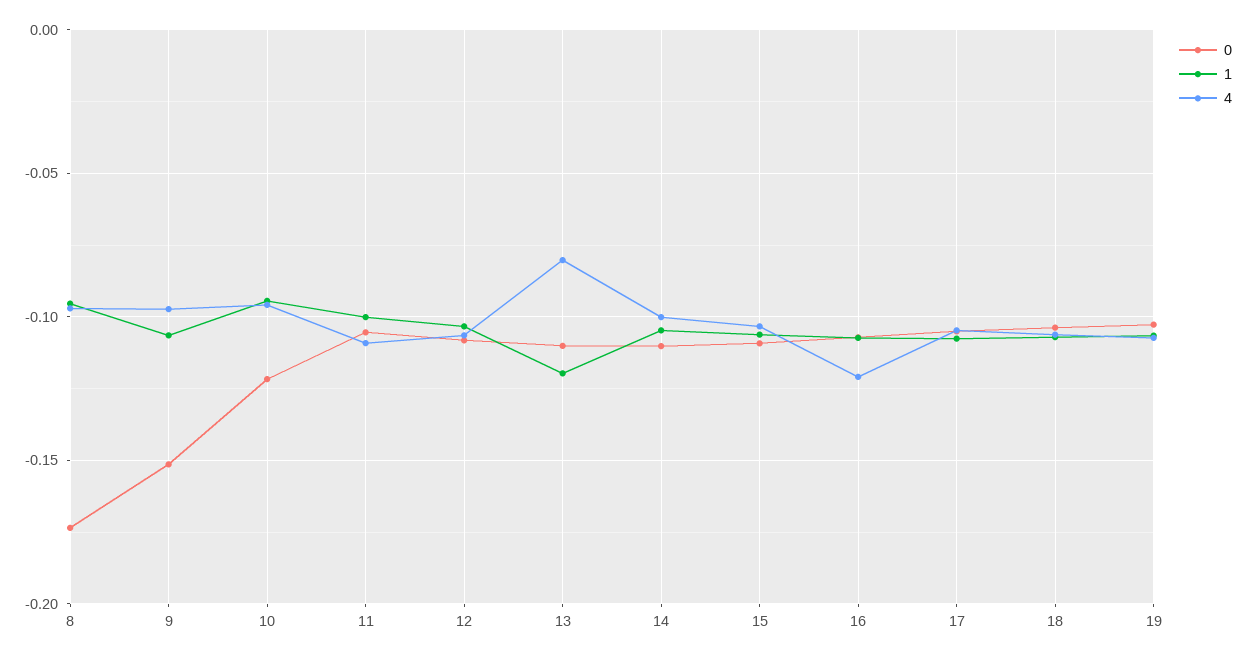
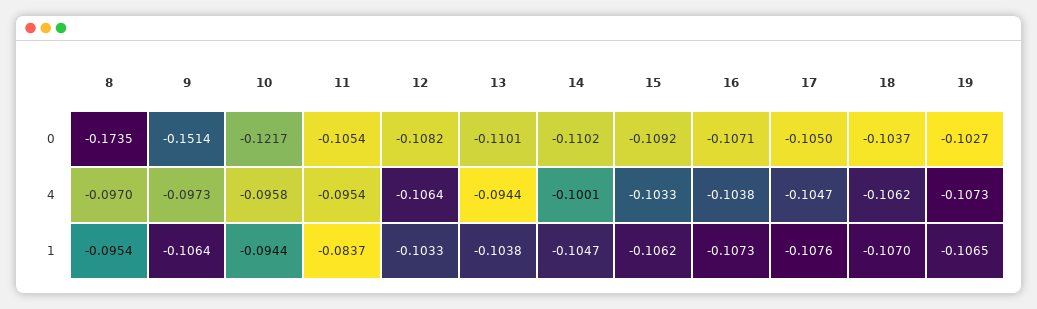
  {
    "0": {
      "8": -0.1735,
      "9": -0.1514,
      "10": -0.1217,
      "11": -0.1054,
      "12": -0.1082,
      "13": -0.1101,
      "14": -0.1102,
      "15": -0.1092,
      "16": -0.1071,
      "17": -0.105,
      "18": -0.1037,
      "19": -0.1027
    },
    "1": {
      "8": -0.0954,
      "9": -0.1064,
      "10": -0.0944,
-     "11": -0.1,
+     "11": -0.0837,
      "12": -0.1033,
-     "13": -0.12,
+     "13": -0.1038,
      "14": -0.1047,
      "15": -0.1062,
      "16": -0.1073,
      "17": -0.1076,
      "18": -0.107,
      "19": -0.1065
    },
    "4": {
      "8": -0.097,
      "9": -0.0973,
      "10": -0.0958,
-     "11": -0.11,
+     "11": -0.0954,
      "12": -0.1064,
-     "13": -0.08,
+     "13": -0.0944,
      "14": -0.1001,
      "15": -0.1033,
-     "16": -0.12,
+     "16": -0.1038,
      "17": -0.1047,
      "18": -0.1062,
      "19": -0.1073
    }
  }

